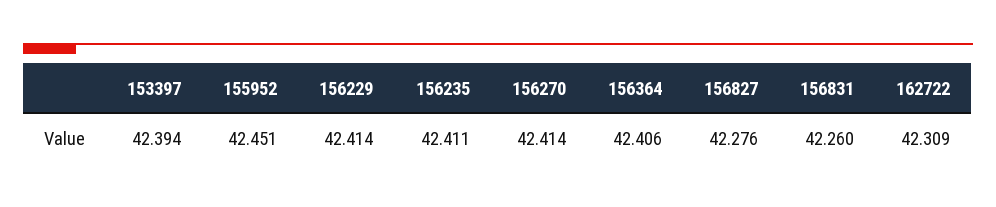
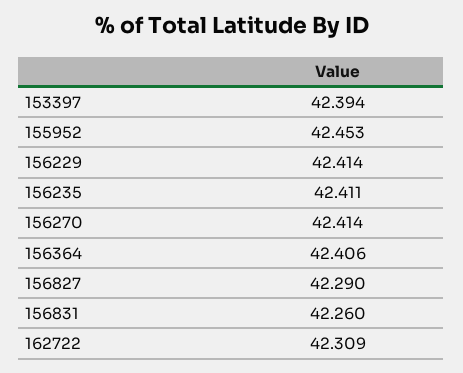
  {
    "153397": 42.394,
-   "155952": 42.451,
+   "155952": 42.453,
    "156229": 42.414,
    "156235": 42.411,
    "156270": 42.414,
    "156364": 42.406,
-   "156827": 42.276,
+   "156827": 42.29,
    "156831": 42.26,
    "162722": 42.309
  }

